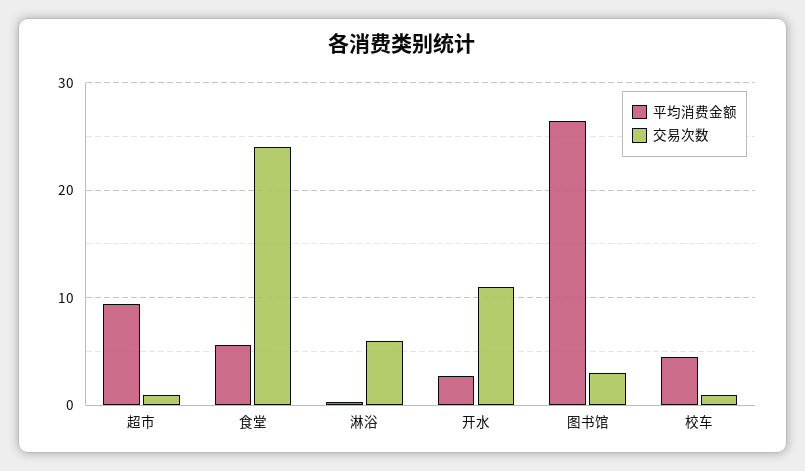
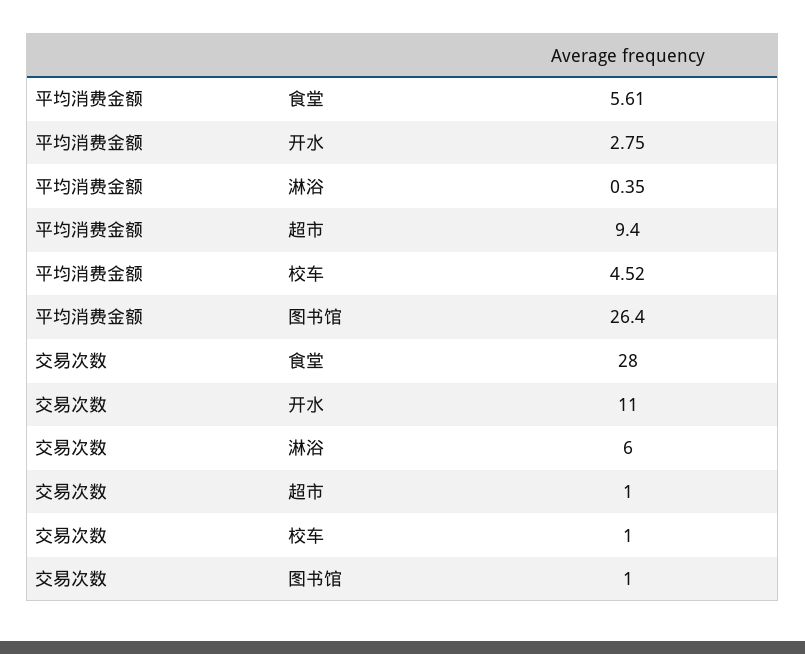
  {
    "平均消费金额": {
      "超市": 9.4,
      "食堂": 5.61,
      "淋浴": 0.35,
      "开水": 2.75,
      "图书馆": 26.4,
      "校车": 4.52
    },
    "交易次数": {
      "超市": 1,
-     "食堂": 24,
+     "食堂": 28,
      "淋浴": 6,
      "开水": 11,
-     "图书馆": 3,
+     "图书馆": 1,
      "校车": 1
    }
  }

